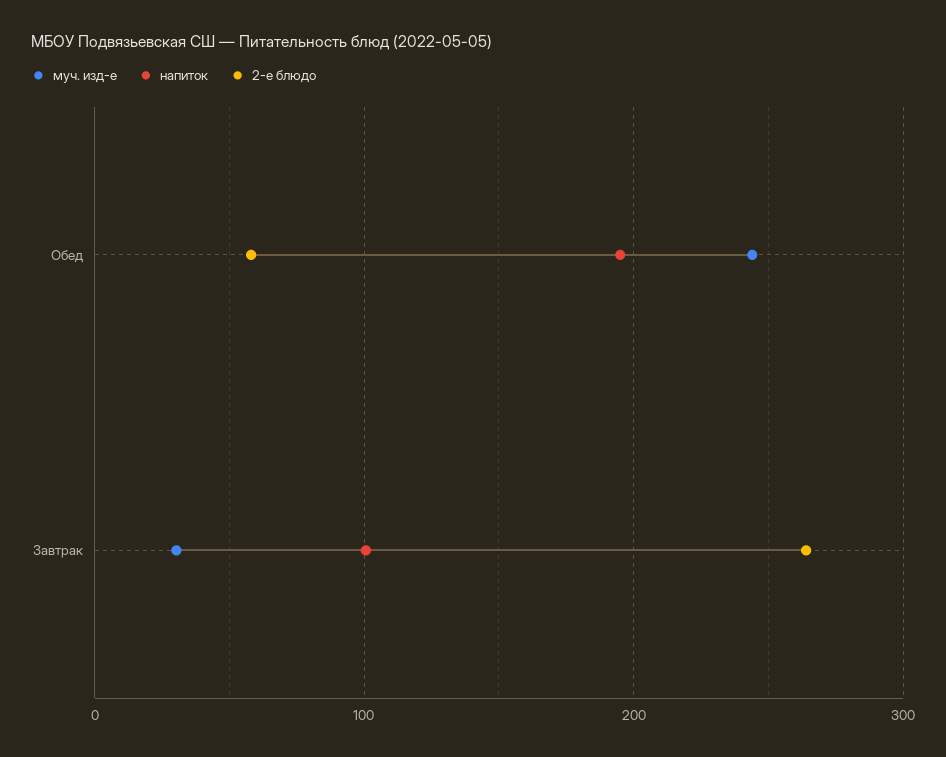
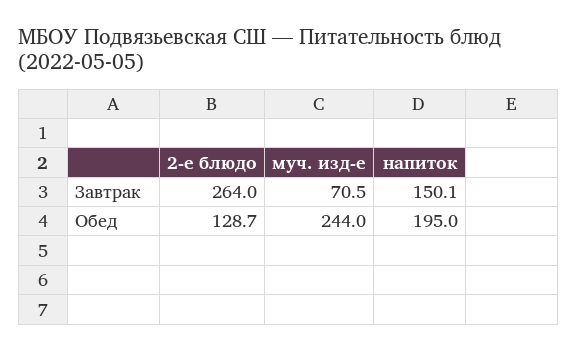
  {
    "муч. изд-е": {
      "Обед": 244,
-     "Завтрак": 30
+     "Завтрак": 70.5
    },
    "напиток": {
      "Обед": 195,
-     "Завтрак": 100
+     "Завтрак": 150.1
    },
    "2-е блюдо": {
-     "Обед": 60,
+     "Обед": 128.7,
      "Завтрак": 264
    }
  }

